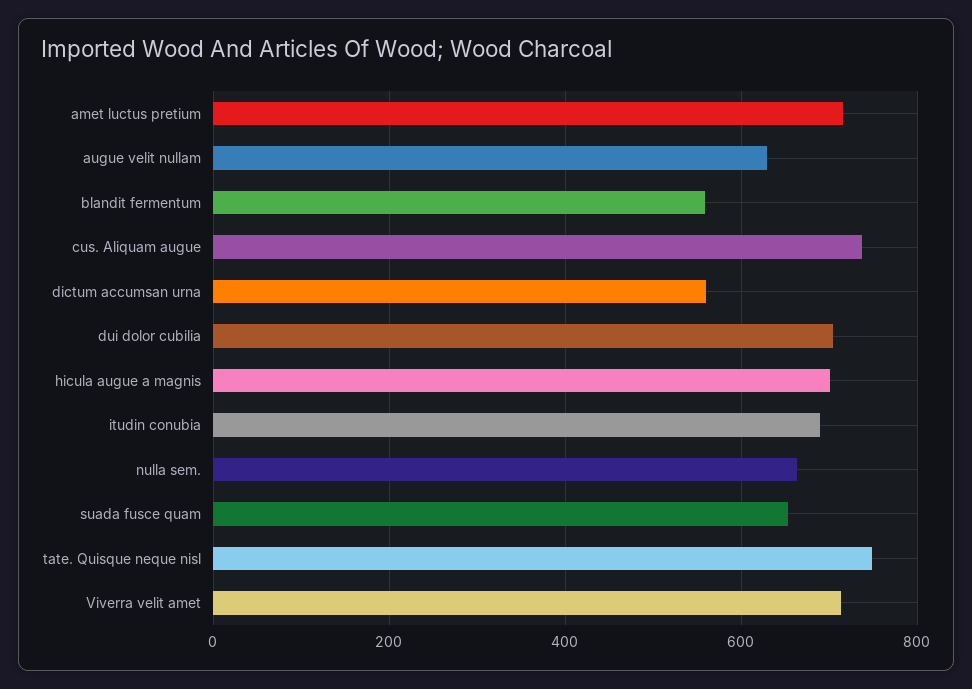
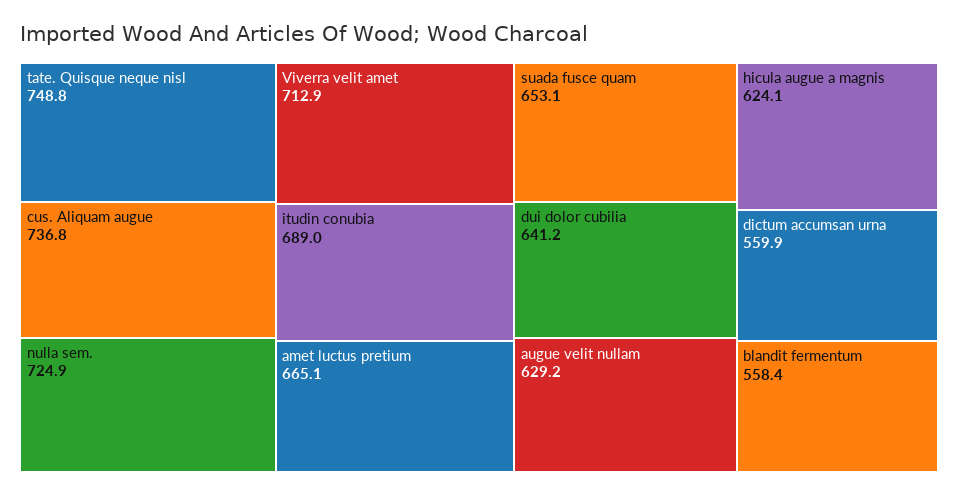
  {
-   "amet luctus pretium": 720,
+   "amet luctus pretium": 665.1,
    "augue velit nullam": 629.2,
    "blandit fermentum": 558.4,
    "cus. Aliquam augue": 736.8,
    "dictum accumsan urna": 559.9,
-   "dui dolor cubilia": 700,
+   "dui dolor cubilia": 641.2,
-   "hicula augue a magnis": 700,
+   "hicula augue a magnis": 624.1,
    "itudin conubia": 689,
-   "nulla sem.": 660,
+   "nulla sem.": 724.9,
    "suada fusce quam": 653.1,
    "tate. Quisque neque nisl": 748.8,
    "Viverra velit amet": 712.9
  }

